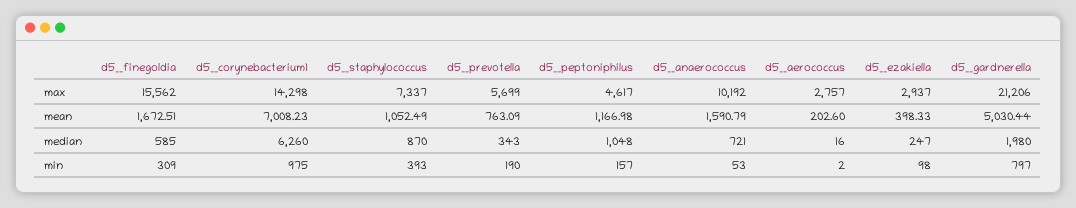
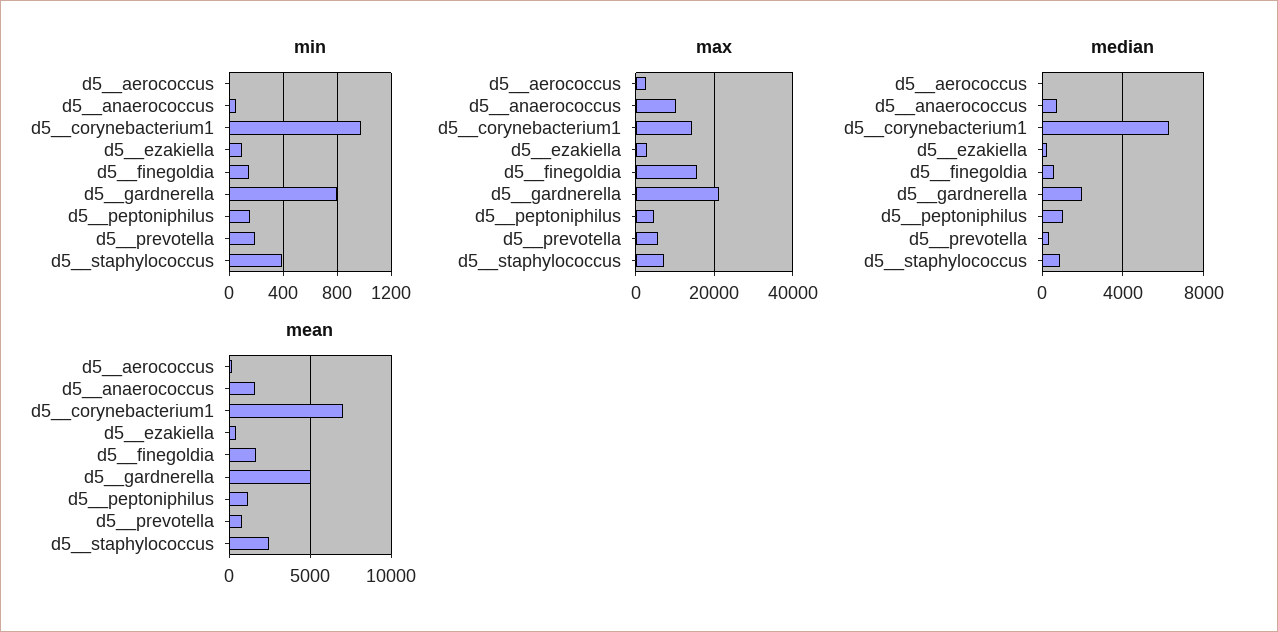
  {
    "max": {
      "d5__finegoldia": 15562,
      "d5__corynebacterium1": 14298,
      "d5__staphylococcus": 7337,
      "d5__prevotella": 5699,
      "d5__peptoniphilus": 4617,
      "d5__anaerococcus": 10192,
      "d5__aerococcus": 2757,
      "d5__ezakiella": 2937,
      "d5__gardnerella": 21206
    },
    "mean": {
      "d5__finegoldia": 1672.51,
      "d5__corynebacterium1": 7008.23,
-     "d5__staphylococcus": 1052.49,
+     "d5__staphylococcus": 2500,
      "d5__prevotella": 763.09,
      "d5__peptoniphilus": 1166.98,
      "d5__anaerococcus": 1590.79,
      "d5__aerococcus": 202.6,
      "d5__ezakiella": 398.33,
      "d5__gardnerella": 5030.44
    },
    "median": {
      "d5__finegoldia": 585,
      "d5__corynebacterium1": 6260,
      "d5__staphylococcus": 870,
      "d5__prevotella": 343,
      "d5__peptoniphilus": 1048,
      "d5__anaerococcus": 721,
      "d5__aerococcus": 16,
      "d5__ezakiella": 247,
      "d5__gardnerella": 1980
    },
    "min": {
-     "d5__finegoldia": 309,
+     "d5__finegoldia": 150,
      "d5__corynebacterium1": 975,
      "d5__staphylococcus": 393,
      "d5__prevotella": 190,
      "d5__peptoniphilus": 157,
      "d5__anaerococcus": 53,
      "d5__aerococcus": 2,
      "d5__ezakiella": 98,
      "d5__gardnerella": 797
    }
  }

